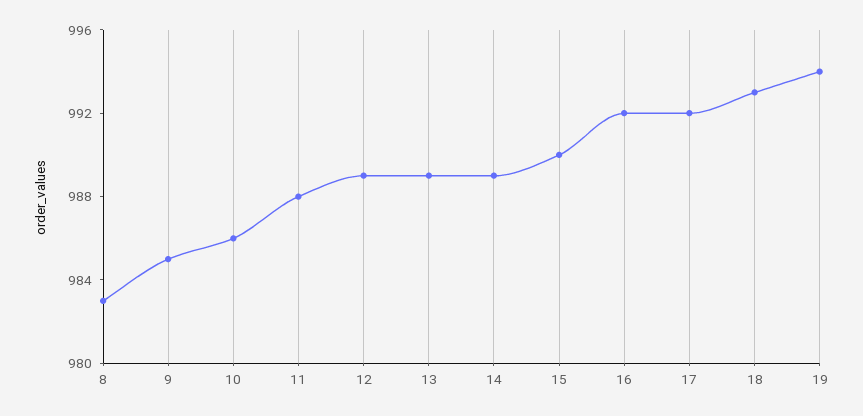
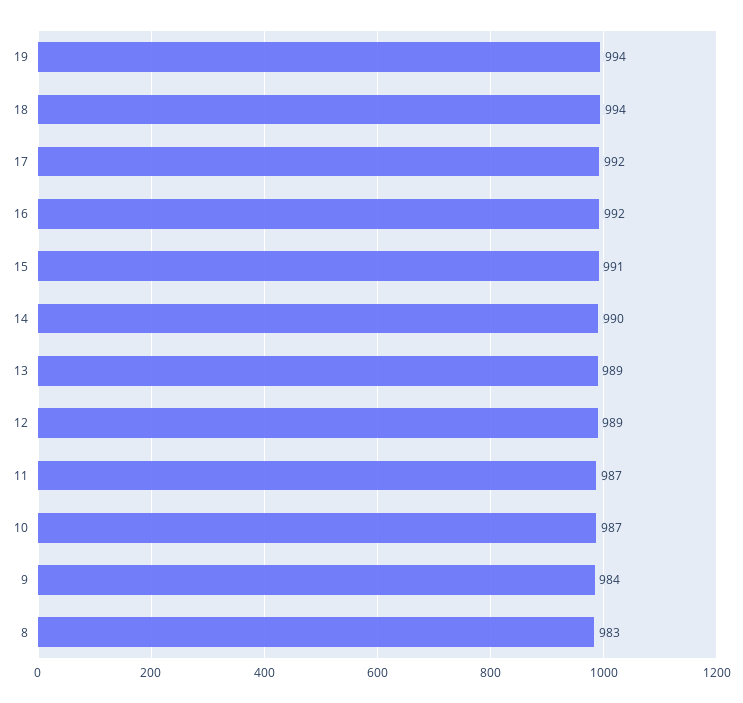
  {
    "8": 983,
-   "9": 985,
+   "9": 984,
-   "10": 986,
+   "10": 987,
-   "11": 988,
+   "11": 987,
    "12": 989,
    "13": 989,
-   "14": 989,
+   "14": 990,
-   "15": 990,
+   "15": 991,
    "16": 992,
    "17": 992,
-   "18": 993,
+   "18": 994,
    "19": 994
  }

